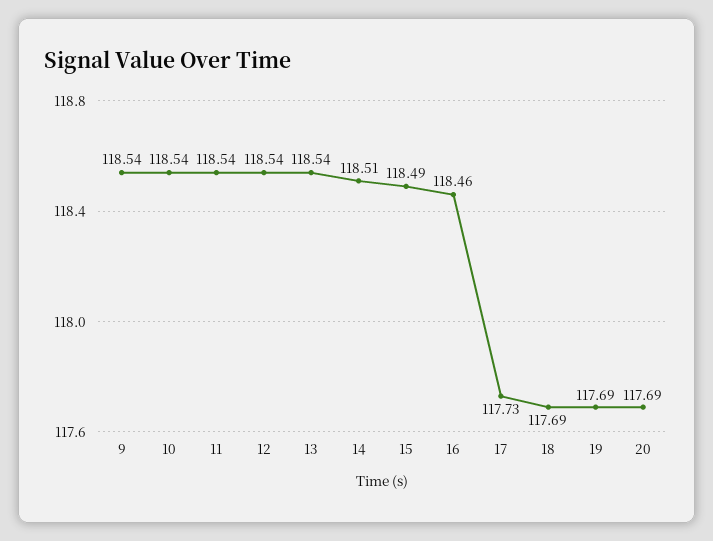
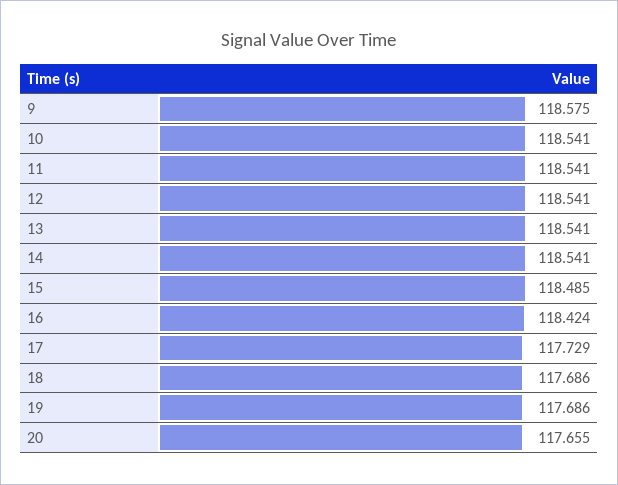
  {
-   "9": 118.54,
+   "9": 118.575,
    "10": 118.541,
    "11": 118.541,
    "12": 118.541,
    "13": 118.541,
-   "14": 118.51,
+   "14": 118.541,
    "15": 118.485,
-   "16": 118.46,
+   "16": 118.424,
    "17": 117.729,
    "18": 117.686,
    "19": 117.686,
-   "20": 117.69
+   "20": 117.655
  }

